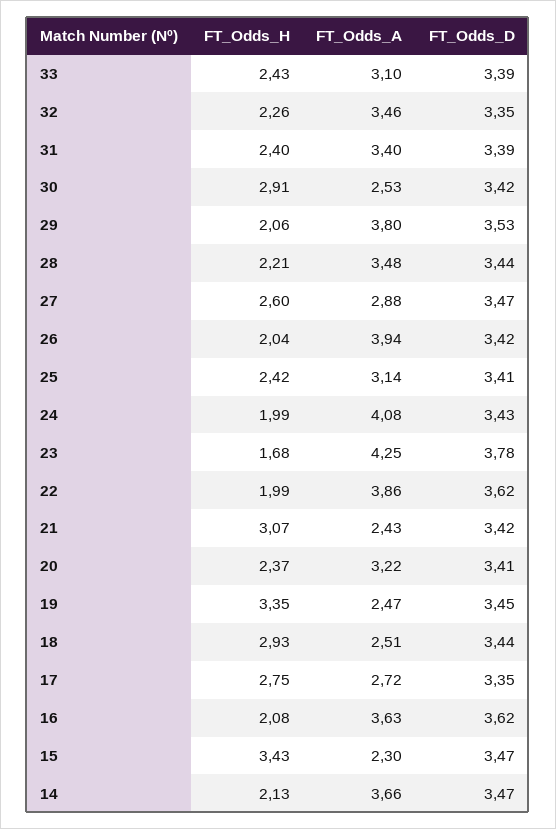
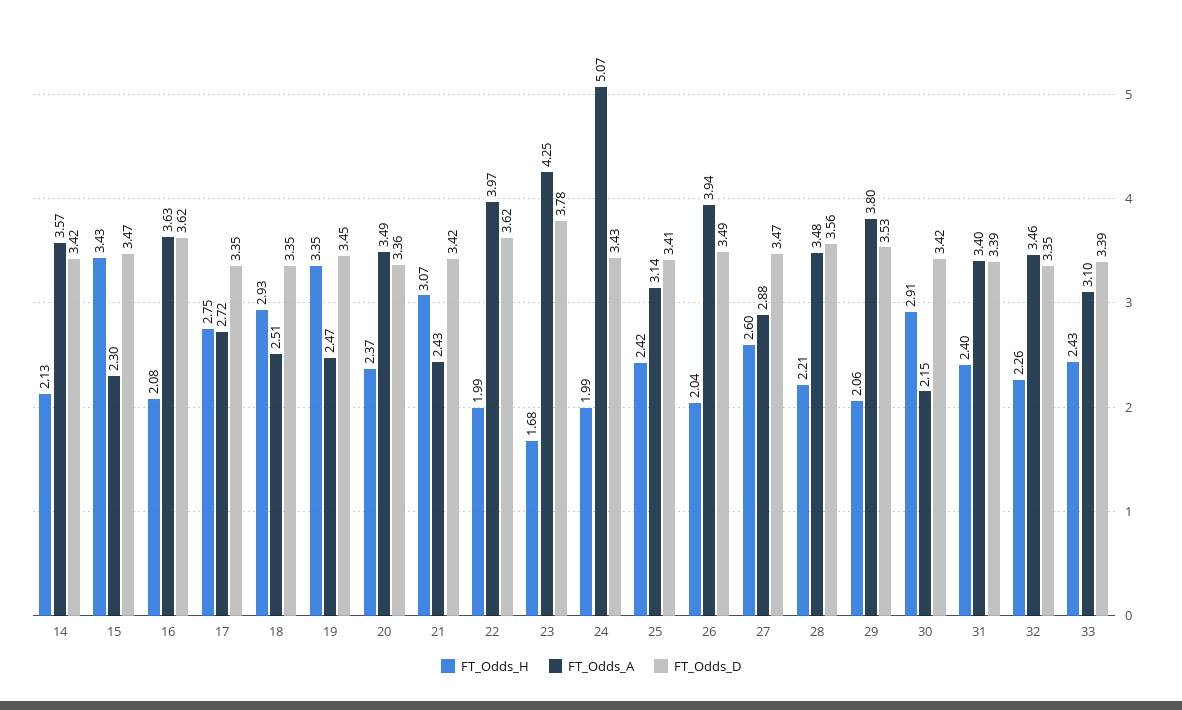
  {
    "FT_Odds_H": {
      "33": 2.43,
      "32": 2.26,
      "31": 2.4,
      "30": 2.91,
      "29": 2.06,
      "28": 2.21,
      "27": 2.6,
      "26": 2.04,
      "25": 2.42,
      "24": 1.99,
      "23": 1.68,
      "22": 1.99,
      "21": 3.07,
      "20": 2.37,
      "19": 3.35,
      "18": 2.93,
      "17": 2.75,
      "16": 2.08,
      "15": 3.43,
      "14": 2.13
    },
    "FT_Odds_A": {
      "33": 3.1,
      "32": 3.46,
      "31": 3.4,
-     "30": 2.53,
+     "30": 2.15,
      "29": 3.8,
      "28": 3.48,
      "27": 2.88,
      "26": 3.94,
      "25": 3.14,
-     "24": 4.08,
+     "24": 5.07,
      "23": 4.25,
-     "22": 3.86,
+     "22": 3.97,
      "21": 2.43,
-     "20": 3.22,
+     "20": 3.49,
      "19": 2.47,
      "18": 2.51,
      "17": 2.72,
      "16": 3.63,
      "15": 2.3,
-     "14": 3.66
+     "14": 3.57
    },
    "FT_Odds_D": {
      "33": 3.39,
      "32": 3.35,
      "31": 3.39,
      "30": 3.42,
      "29": 3.53,
-     "28": 3.44,
+     "28": 3.56,
      "27": 3.47,
-     "26": 3.42,
+     "26": 3.49,
      "25": 3.41,
      "24": 3.43,
      "23": 3.78,
      "22": 3.62,
      "21": 3.42,
-     "20": 3.41,
+     "20": 3.36,
      "19": 3.45,
-     "18": 3.44,
+     "18": 3.35,
      "17": 3.35,
      "16": 3.62,
      "15": 3.47,
-     "14": 3.47
+     "14": 3.42
    }
  }

